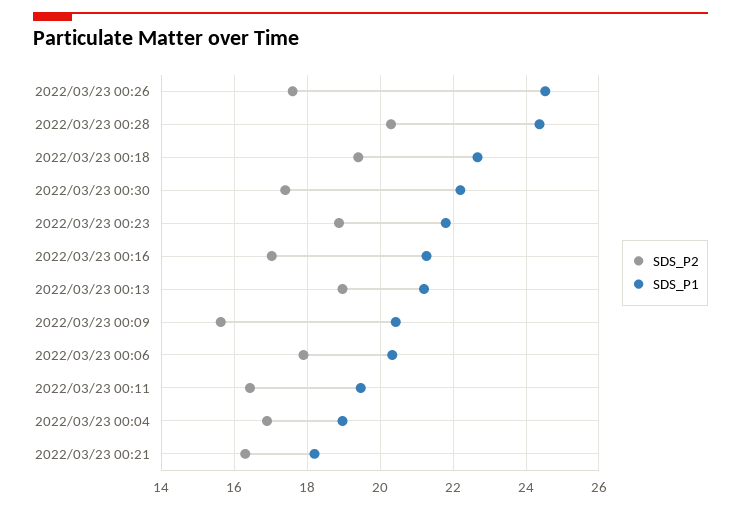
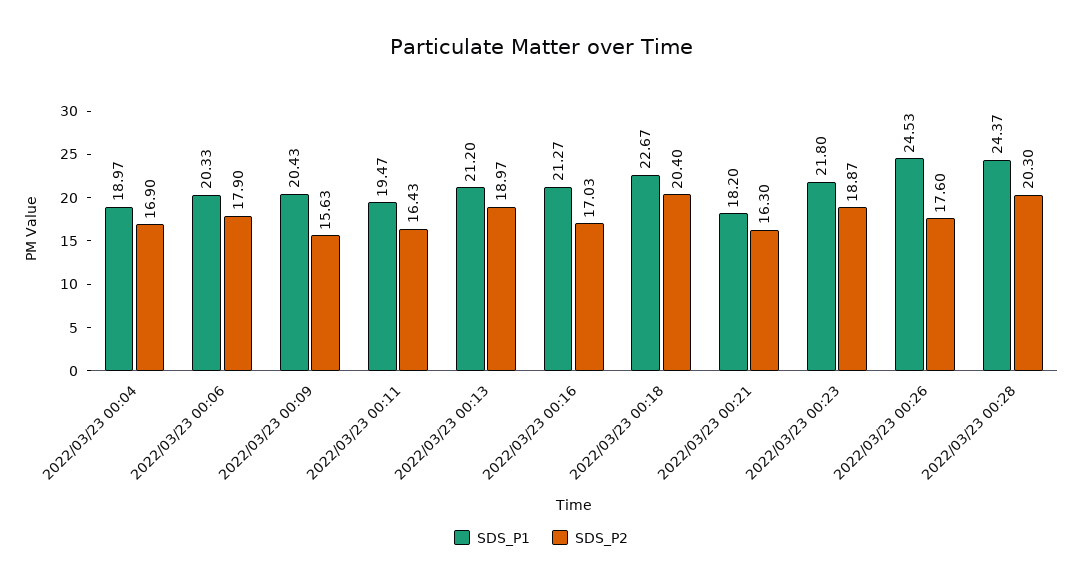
  {
    "SDS_P2": {
      "2022/03/23 00:26": 17.6,
      "2022/03/23 00:28": 20.3,
-     "2022/03/23 00:18": 19.4,
+     "2022/03/23 00:18": 20.4,
-     "2022/03/23 00:30": 17.4,
      "2022/03/23 00:23": 18.87,
      "2022/03/23 00:16": 17.03,
      "2022/03/23 00:13": 18.97,
      "2022/03/23 00:09": 15.63,
      "2022/03/23 00:06": 17.9,
      "2022/03/23 00:11": 16.43,
      "2022/03/23 00:04": 16.9,
      "2022/03/23 00:21": 16.3
    },
    "SDS_P1": {
      "2022/03/23 00:26": 24.53,
      "2022/03/23 00:28": 24.37,
      "2022/03/23 00:18": 22.67,
-     "2022/03/23 00:30": 22.2,
      "2022/03/23 00:23": 21.8,
      "2022/03/23 00:16": 21.27,
      "2022/03/23 00:13": 21.2,
      "2022/03/23 00:09": 20.43,
      "2022/03/23 00:06": 20.33,
      "2022/03/23 00:11": 19.47,
      "2022/03/23 00:04": 18.97,
      "2022/03/23 00:21": 18.2
    }
  }

